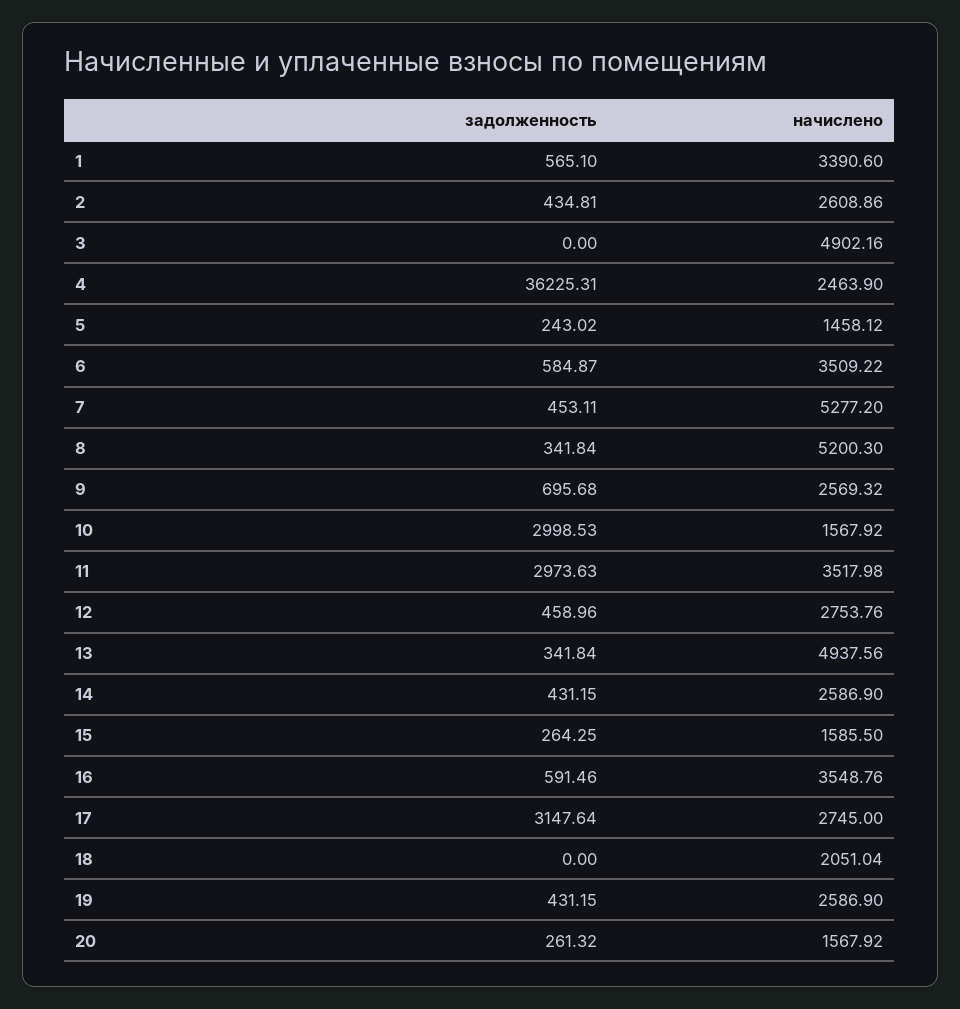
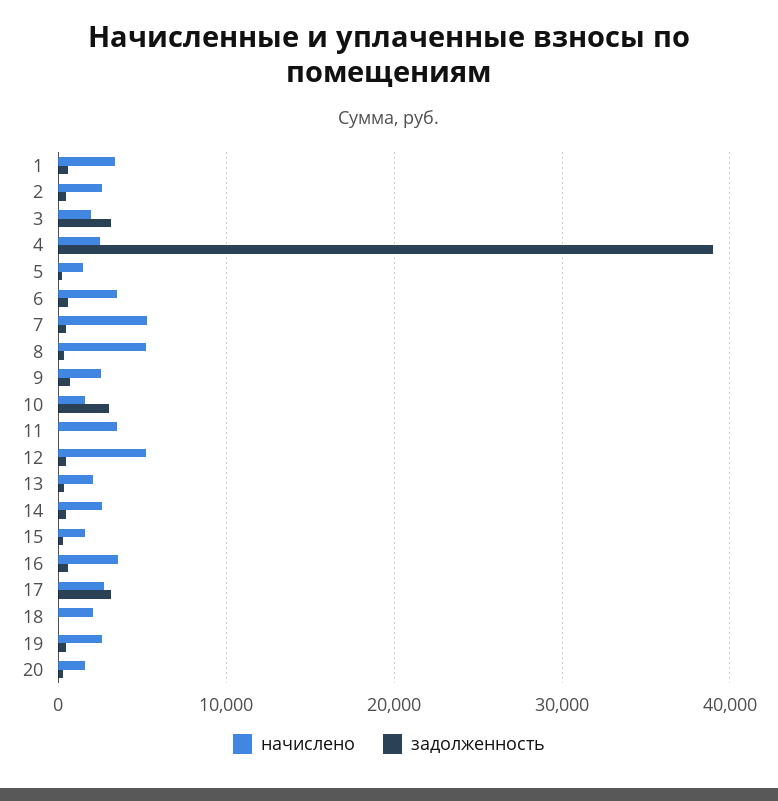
  {
    "задолженность": {
      "1": 565.1,
      "2": 434.81,
-     "3": 0,
+     "3": 3000,
-     "4": 36225.31,
+     "4": 39000,
      "5": 243.02,
      "6": 584.87,
      "7": 453.11,
      "8": 341.84,
      "9": 695.68,
      "10": 2998.53,
-     "11": 2973.63,
+     "11": 0,
      "12": 458.96,
      "13": 341.84,
      "14": 431.15,
      "15": 264.25,
      "16": 591.46,
      "17": 3147.64,
      "18": 0,
      "19": 431.15,
      "20": 261.32
    },
    "начислено": {
      "1": 3390.6,
      "2": 2608.86,
-     "3": 4902.16,
+     "3": 2000,
      "4": 2463.9,
      "5": 1458.12,
      "6": 3509.22,
      "7": 5277.2,
      "8": 5200.3,
      "9": 2569.32,
      "10": 1567.92,
      "11": 3517.98,
-     "12": 2753.76,
+     "12": 5000,
-     "13": 4937.56,
+     "13": 2000,
      "14": 2586.9,
      "15": 1585.5,
      "16": 3548.76,
      "17": 2745,
      "18": 2051.04,
      "19": 2586.9,
      "20": 1567.92
    }
  }

